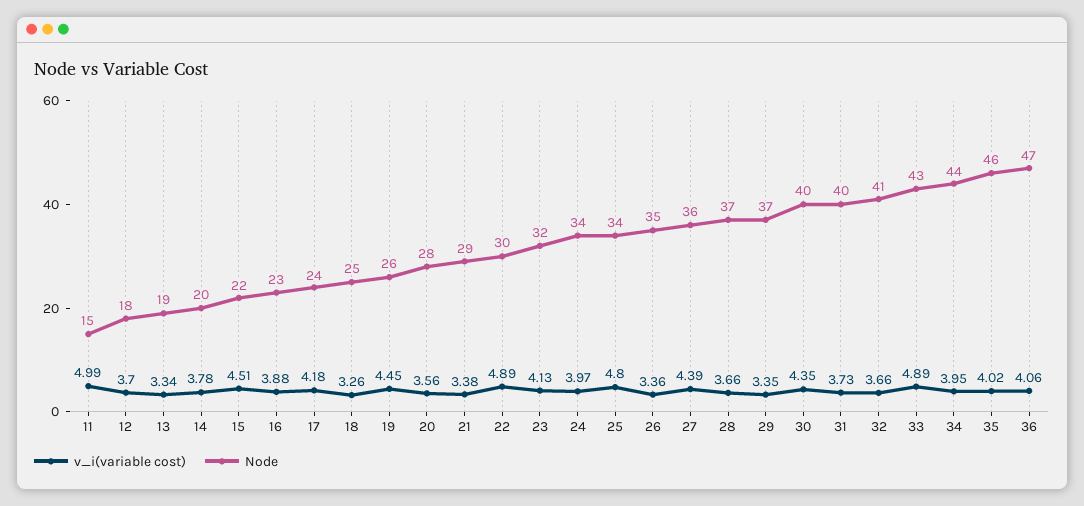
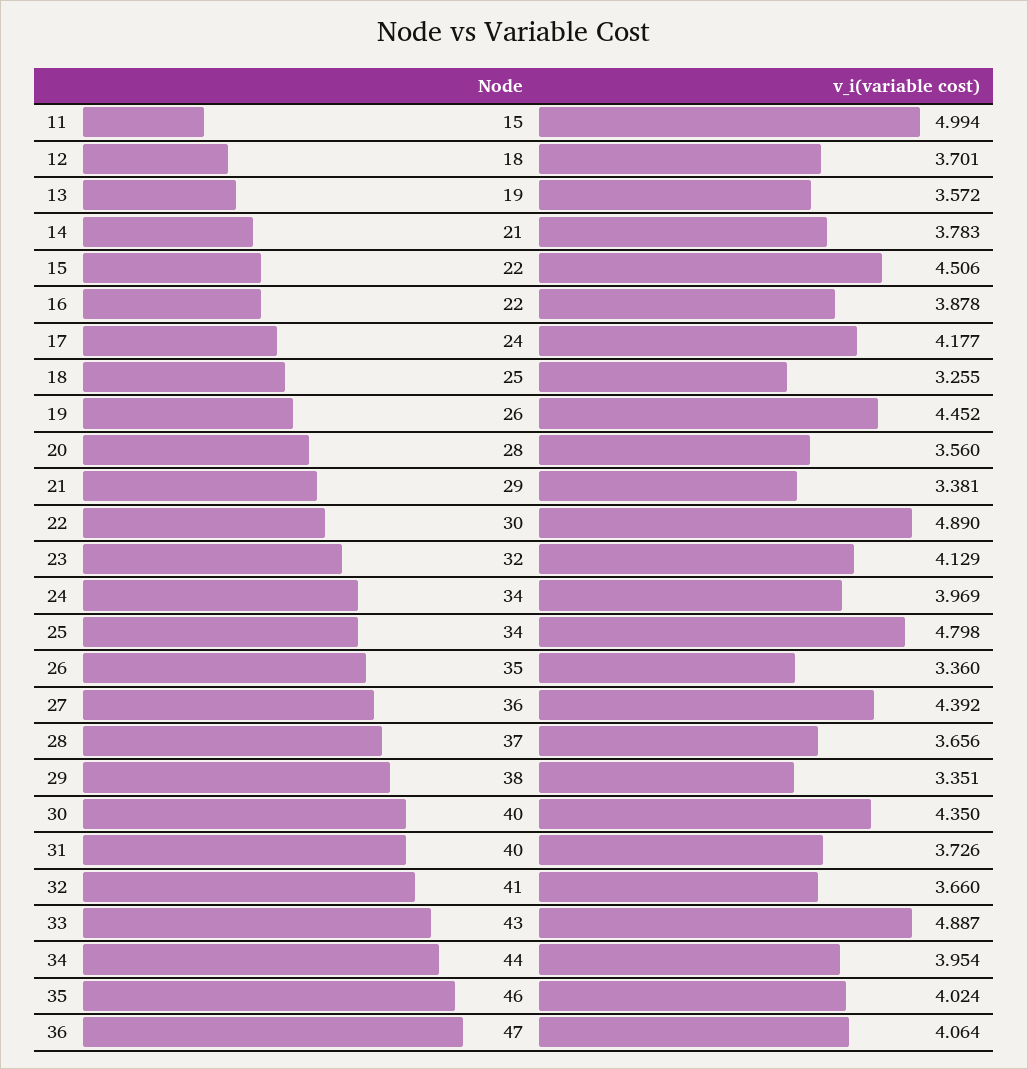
  {
    "v_i(variable cost)": {
      "11": 4.994,
      "12": 3.701,
-     "13": 3.34,
+     "13": 3.572,
      "14": 3.783,
      "15": 4.506,
      "16": 3.878,
      "17": 4.177,
      "18": 3.255,
      "19": 4.452,
      "20": 3.56,
      "21": 3.381,
      "22": 4.89,
      "23": 4.129,
      "24": 3.969,
      "25": 4.798,
      "26": 3.36,
      "27": 4.392,
      "28": 3.656,
      "29": 3.351,
      "30": 4.35,
      "31": 3.726,
      "32": 3.66,
      "33": 4.887,
      "34": 3.954,
      "35": 4.024,
      "36": 4.064
    },
    "Node": {
      "11": 15,
      "12": 18,
      "13": 19,
-     "14": 20,
+     "14": 21,
      "15": 22,
-     "16": 23,
+     "16": 22,
      "17": 24,
      "18": 25,
      "19": 26,
      "20": 28,
      "21": 29,
      "22": 30,
      "23": 32,
      "24": 34,
      "25": 34,
      "26": 35,
      "27": 36,
      "28": 37,
-     "29": 37,
+     "29": 38,
      "30": 40,
      "31": 40,
      "32": 41,
      "33": 43,
      "34": 44,
      "35": 46,
      "36": 47
    }
  }

